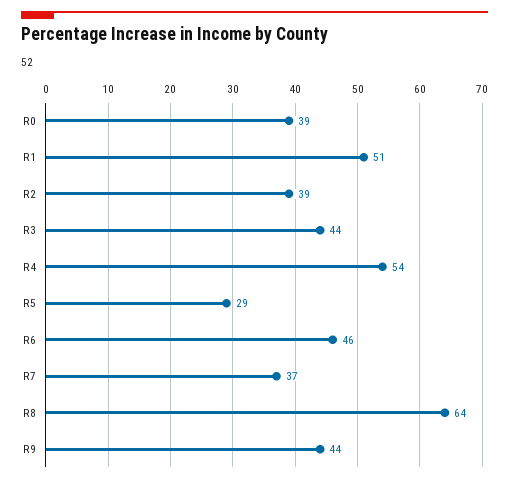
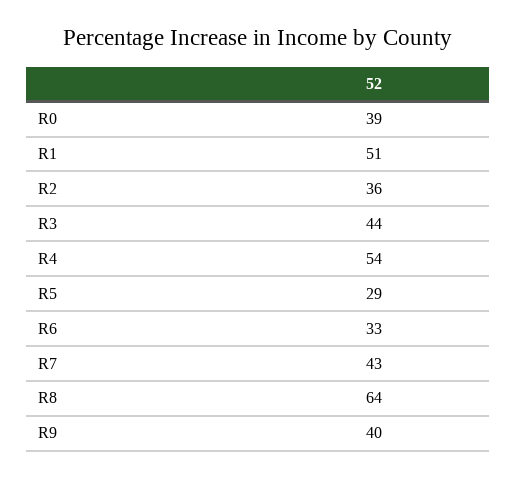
  {
    "R0": 39,
    "R1": 51,
-   "R2": 39,
+   "R2": 36,
    "R3": 44,
    "R4": 54,
    "R5": 29,
-   "R6": 46,
+   "R6": 33,
-   "R7": 37,
+   "R7": 43,
    "R8": 64,
-   "R9": 44
+   "R9": 40
  }

